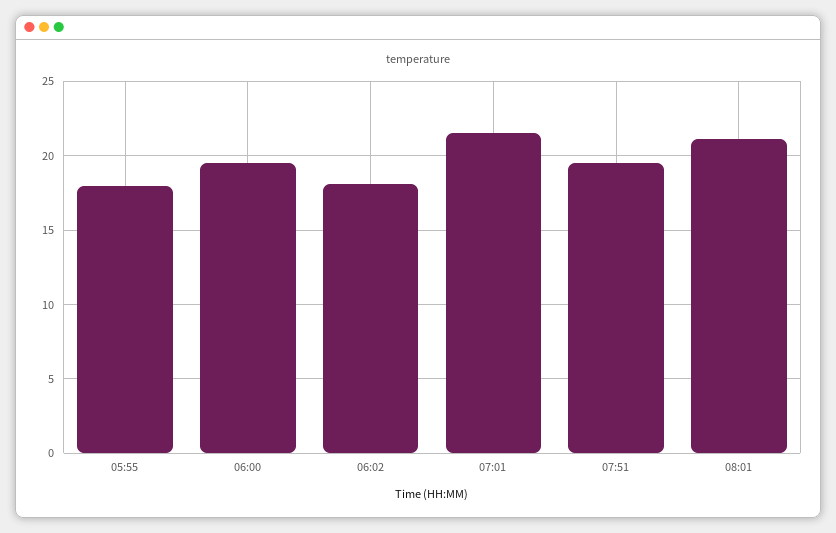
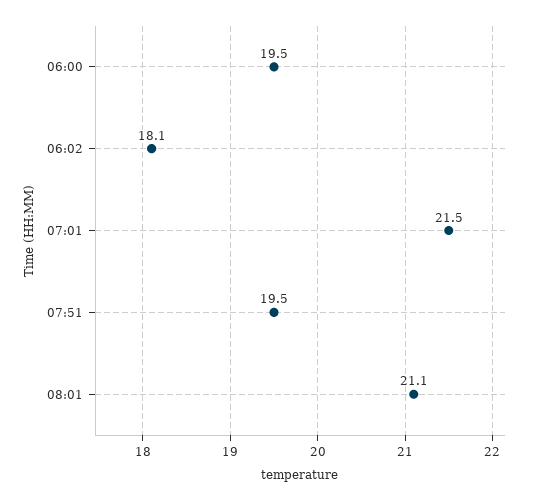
  {
-   "05:55": 18,
    "06:00": 19.5,
    "06:02": 18.1,
    "07:01": 21.5,
    "07:51": 19.5,
    "08:01": 21.1
  }

